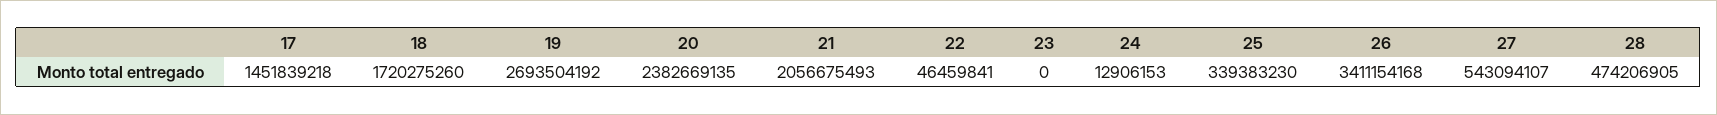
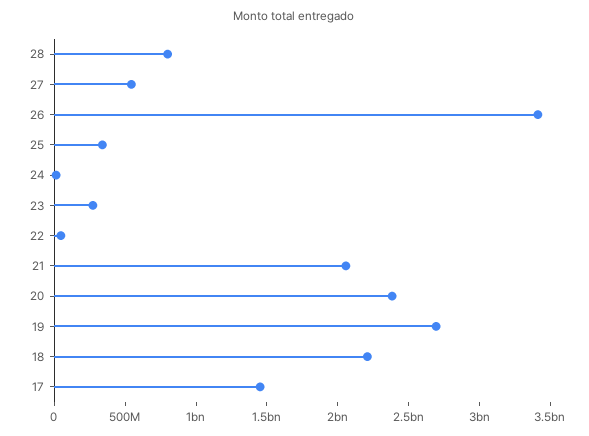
  {
    "17": 1451839218,
-   "18": 1720275260,
+   "18": 2200000000,
    "19": 2693504192,
    "20": 2382669135,
    "21": 2056675493,
    "22": 46459841,
-   "23": 0,
+   "23": 300000000,
    "24": 12906153,
    "25": 339383230,
    "26": 3411154168,
    "27": 543094107,
-   "28": 474206905
+   "28": 800000000
  }

